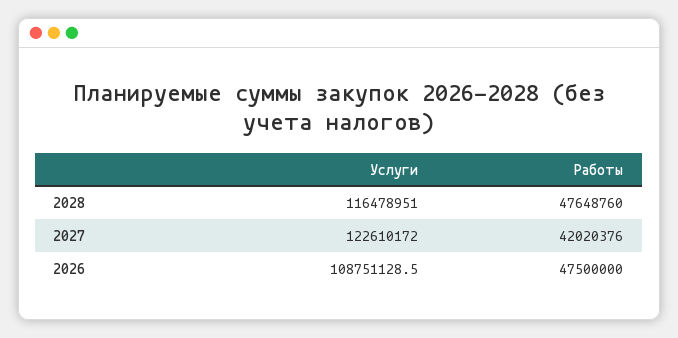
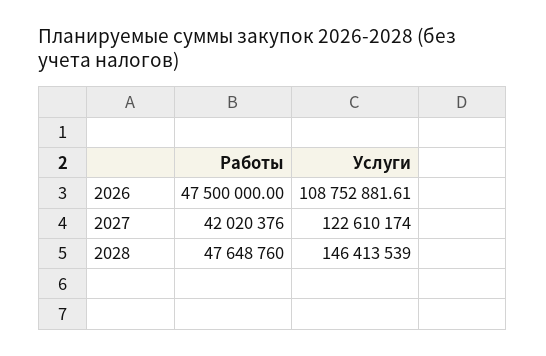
  {
    "Услуги": {
-     "2028": 116478951,
+     "2028": 146413539,
-     "2027": 122610172,
+     "2027": 122610174,
-     "2026": 108751128.5
+     "2026": 108752881.61
    },
    "Работы": {
      "2028": 47648760,
      "2027": 42020376,
      "2026": 47500000
    }
  }

